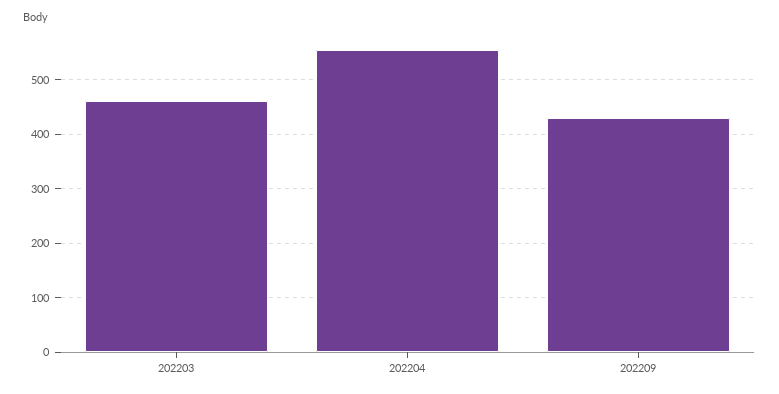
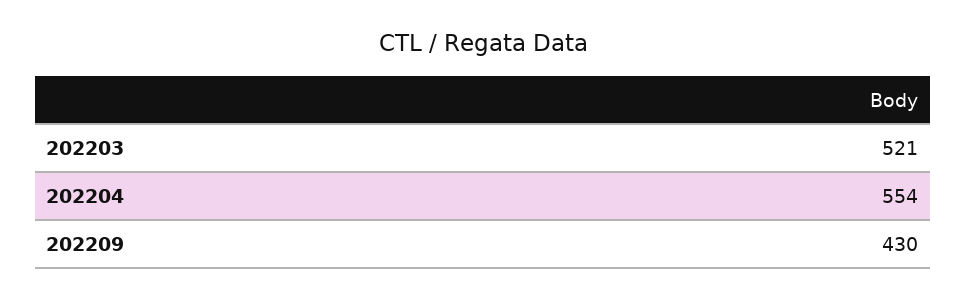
  {
-   "202203": 460,
+   "202203": 521,
    "202204": 554,
    "202209": 430
  }

